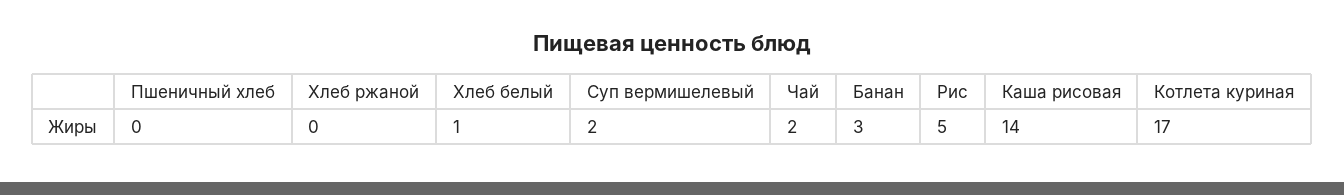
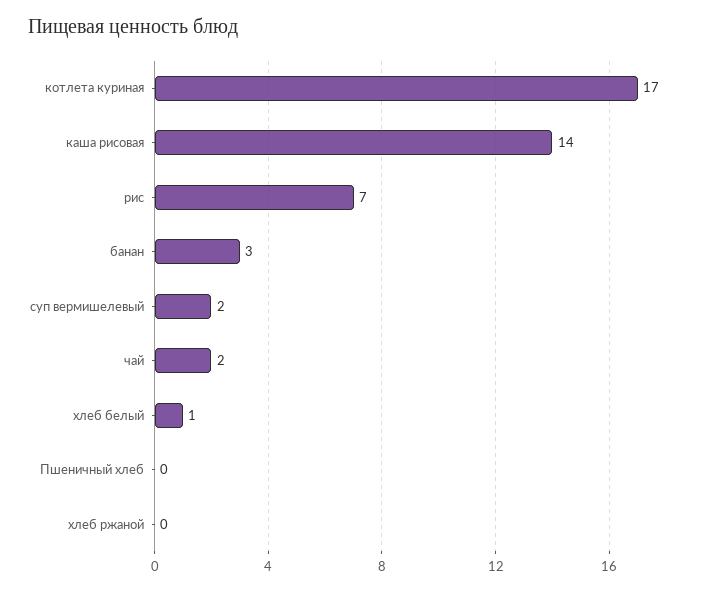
  {
    "Пшеничный хлеб": 0,
    "Хлеб ржаной": 0,
    "Хлеб белый": 1,
    "Суп вермишелевый": 2,
    "Чай": 2,
    "Банан": 3,
-   "Рис": 5,
+   "Рис": 7,
    "Каша рисовая": 14,
    "Котлета куриная": 17
  }

